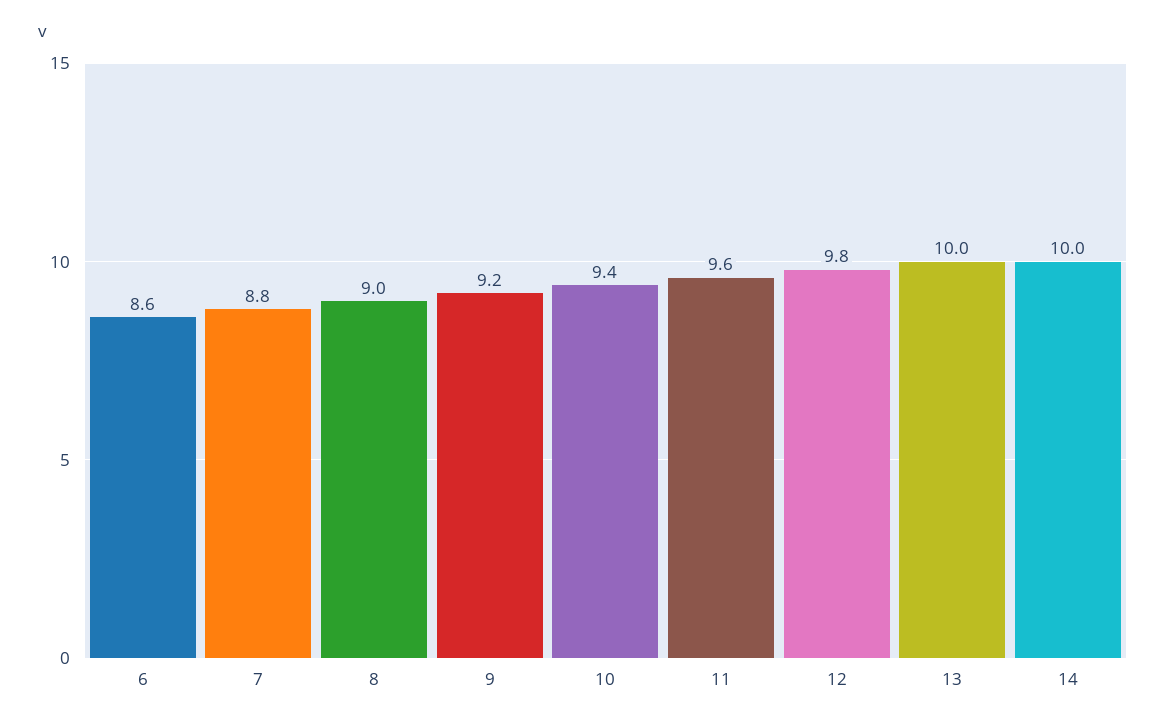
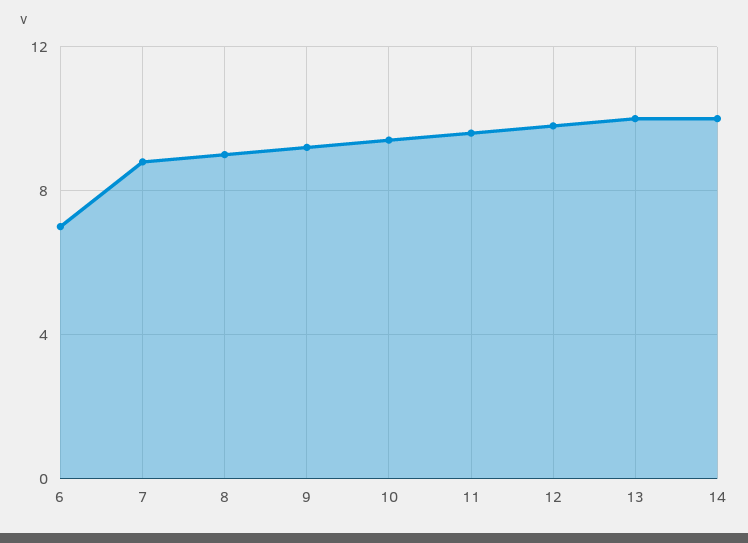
  {
-   "6": 8.6,
+   "6": 7,
    "7": 8.8,
    "8": 9,
    "9": 9.2,
    "10": 9.4,
    "11": 9.6,
    "12": 9.8,
    "13": 10,
    "14": 10
  }

